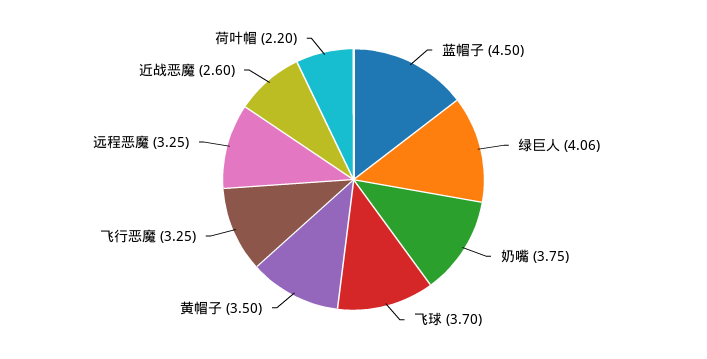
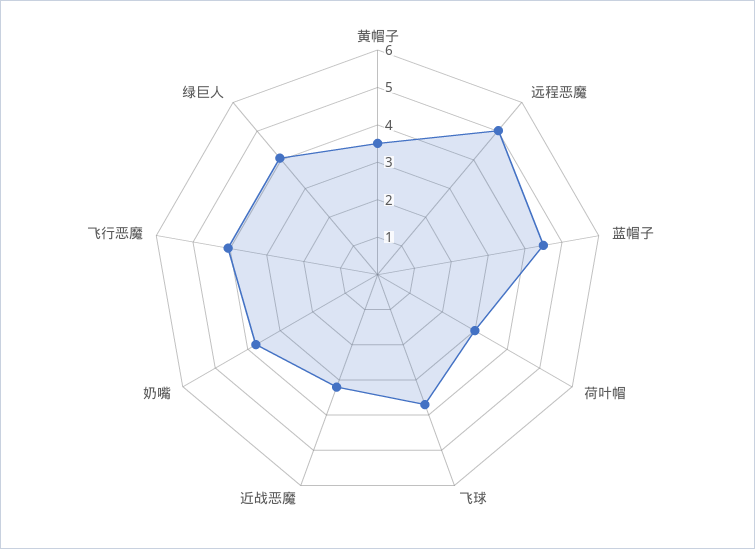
  {
    "蓝帽子": 4.5,
    "绿巨人": 4.06,
    "奶嘴": 3.75,
    "飞球": 3.7,
    "黄帽子": 3.5,
-   "飞行恶魔": 3.25,
+   "飞行恶魔": 4,
-   "远程恶魔": 3.25,
+   "远程恶魔": 5,
-   "近战恶魔": 2.6,
+   "近战恶魔": 3.25,
-   "荷叶帽": 2.2
+   "荷叶帽": 3
  }

